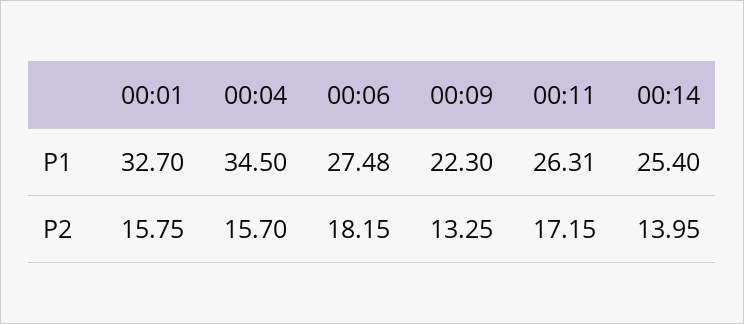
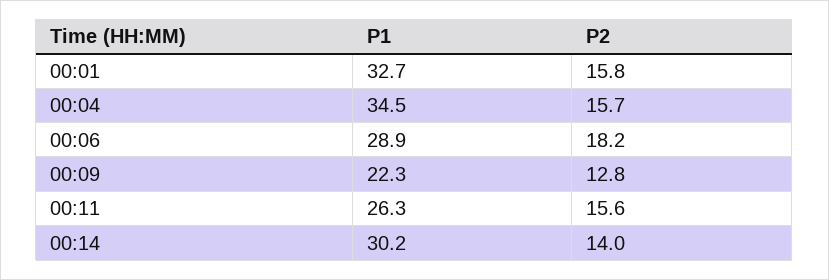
  {
    "00:01": {
      "P1": 32.7,
      "P2": 15.75
    },
    "00:04": {
      "P1": 34.5,
      "P2": 15.7
    },
    "00:06": {
-     "P1": 27.48,
+     "P1": 28.9,
      "P2": 18.15
    },
    "00:09": {
      "P1": 22.3,
-     "P2": 13.25
+     "P2": 12.8
    },
    "00:11": {
      "P1": 26.31,
-     "P2": 17.15
+     "P2": 15.6
    },
    "00:14": {
-     "P1": 25.4,
+     "P1": 30.2,
      "P2": 13.95
    }
  }

